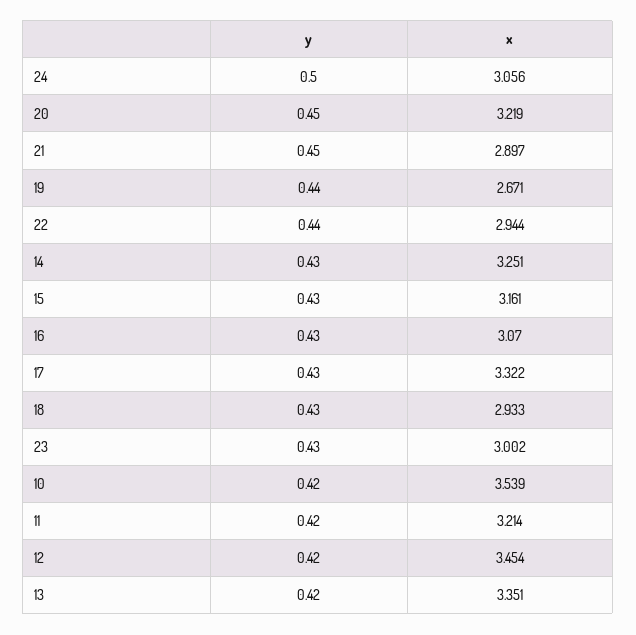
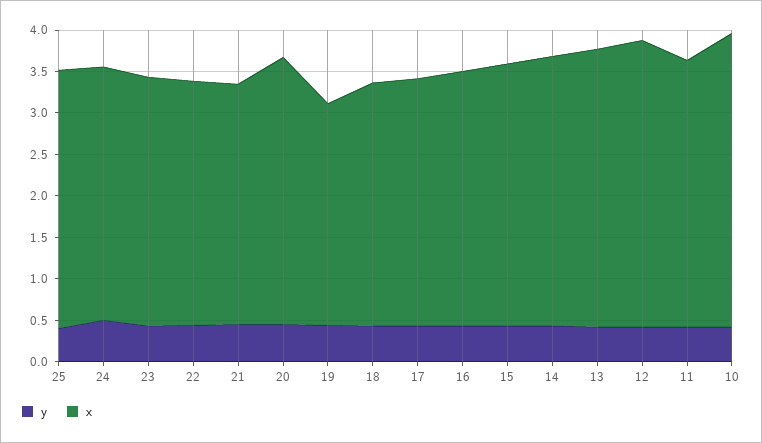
  {
    "y": {
      "24": 0.5,
      "20": 0.45,
      "21": 0.45,
      "19": 0.44,
      "22": 0.44,
      "14": 0.43,
      "15": 0.43,
      "16": 0.43,
      "17": 0.43,
      "18": 0.43,
      "23": 0.43,
      "10": 0.42,
      "11": 0.42,
      "12": 0.42,
-     "13": 0.42
+     "13": 0.42,
+     "25": 0.4
    },
    "x": {
      "24": 3.056,
      "20": 3.219,
      "21": 2.897,
      "19": 2.671,
      "22": 2.944,
      "14": 3.251,
      "15": 3.161,
      "16": 3.07,
-     "17": 3.322,
+     "17": 3,
      "18": 2.933,
      "23": 3.002,
      "10": 3.539,
      "11": 3.214,
      "12": 3.454,
-     "13": 3.351
+     "13": 3.351,
+     "25": 3.1
    }
  }

